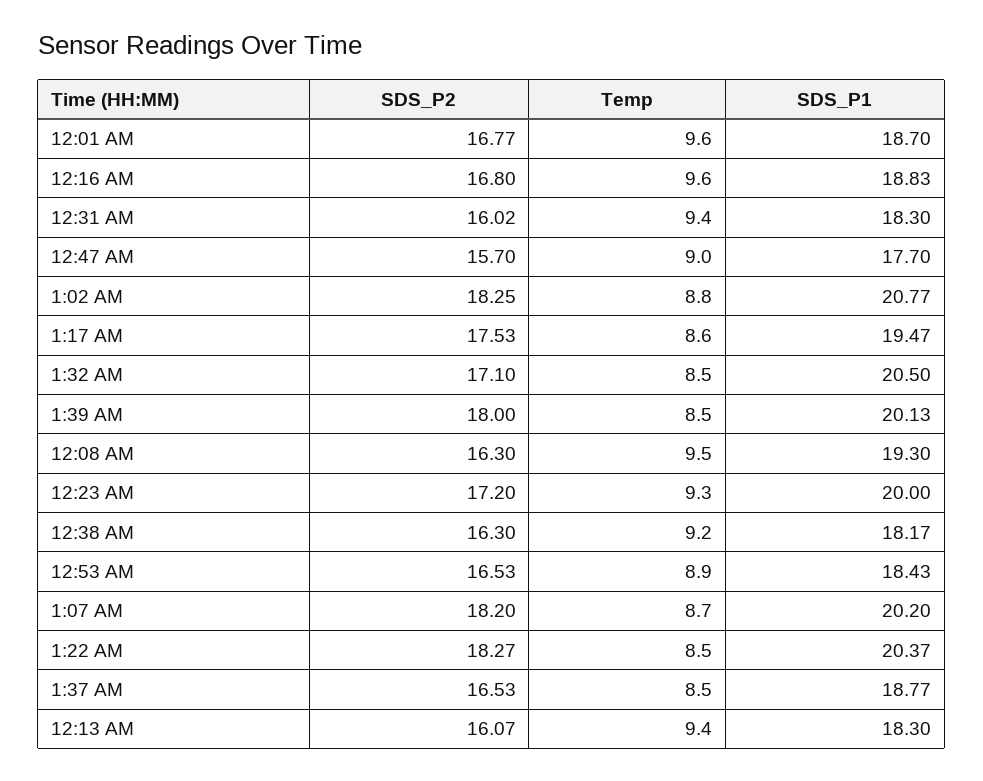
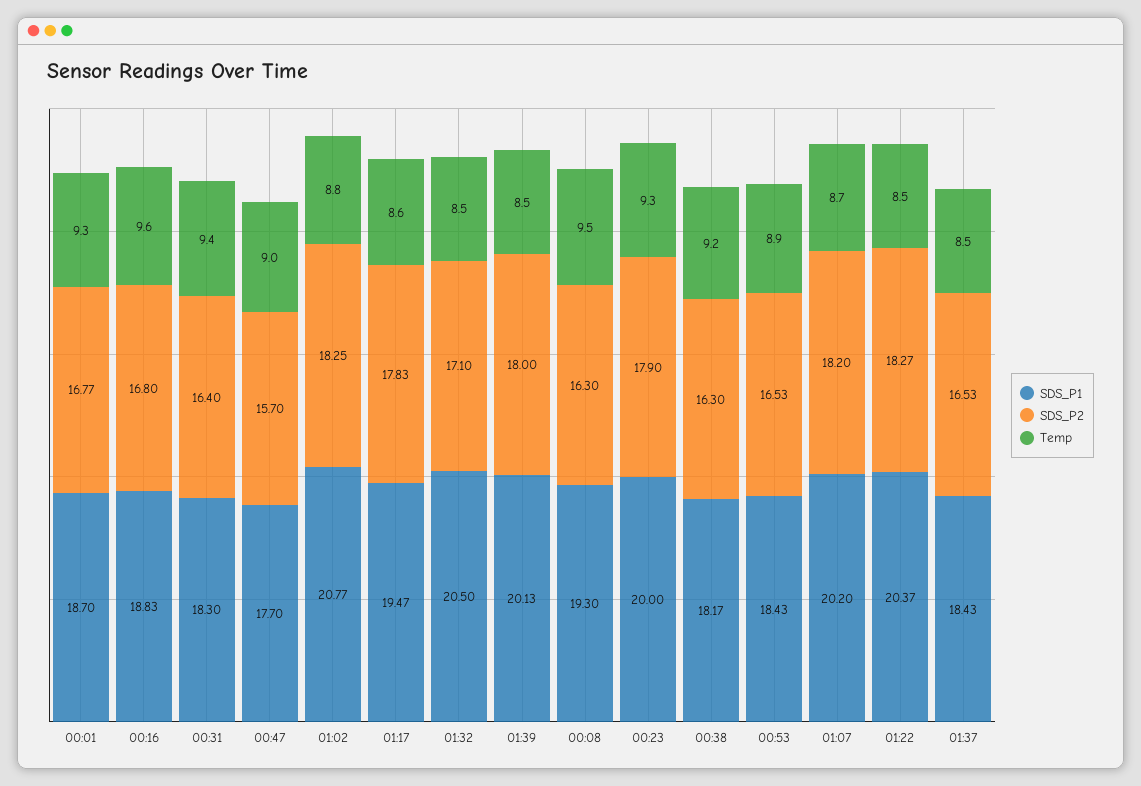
  {
    "SDS_P2": {
      "12:01 AM": 16.77,
      "12:16 AM": 16.8,
-     "12:31 AM": 16.02,
+     "12:31 AM": 16.4,
      "12:47 AM": 15.7,
      "1:02 AM": 18.25,
-     "1:17 AM": 17.53,
+     "1:17 AM": 17.83,
      "1:32 AM": 17.1,
      "1:39 AM": 18,
      "12:08 AM": 16.3,
-     "12:23 AM": 17.2,
+     "12:23 AM": 17.9,
      "12:38 AM": 16.3,
      "12:53 AM": 16.53,
      "1:07 AM": 18.2,
      "1:22 AM": 18.27,
-     "1:37 AM": 16.53,
+     "1:37 AM": 16.53
-     "12:13 AM": 16.07
    },
    "Temp": {
-     "12:01 AM": 9.6,
+     "12:01 AM": 9.3,
      "12:16 AM": 9.6,
      "12:31 AM": 9.4,
      "12:47 AM": 9,
      "1:02 AM": 8.8,
      "1:17 AM": 8.6,
      "1:32 AM": 8.5,
      "1:39 AM": 8.5,
      "12:08 AM": 9.5,
      "12:23 AM": 9.3,
      "12:38 AM": 9.2,
      "12:53 AM": 8.9,
      "1:07 AM": 8.7,
      "1:22 AM": 8.5,
-     "1:37 AM": 8.5,
+     "1:37 AM": 8.5
-     "12:13 AM": 9.4
    },
    "SDS_P1": {
      "12:01 AM": 18.7,
      "12:16 AM": 18.83,
      "12:31 AM": 18.3,
      "12:47 AM": 17.7,
      "1:02 AM": 20.77,
      "1:17 AM": 19.47,
      "1:32 AM": 20.5,
      "1:39 AM": 20.13,
      "12:08 AM": 19.3,
      "12:23 AM": 20,
      "12:38 AM": 18.17,
      "12:53 AM": 18.43,
      "1:07 AM": 20.2,
      "1:22 AM": 20.37,
-     "1:37 AM": 18.77,
+     "1:37 AM": 18.43
-     "12:13 AM": 18.3
    }
  }

